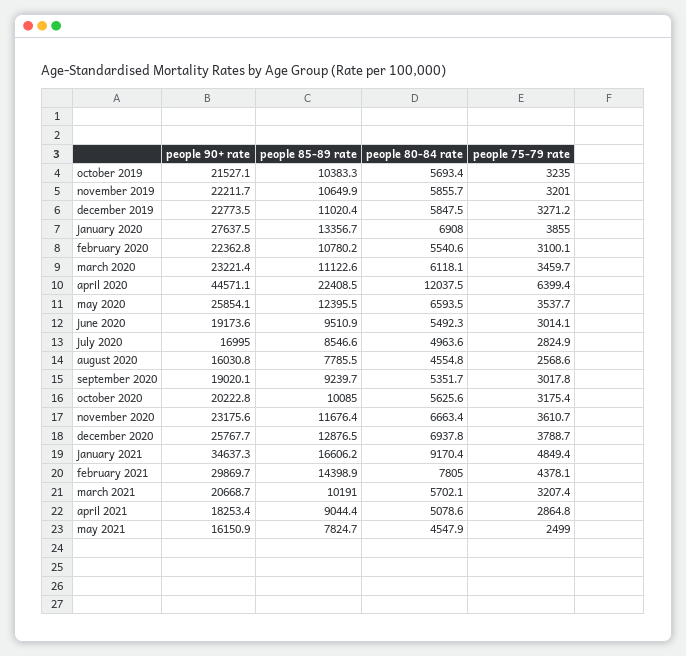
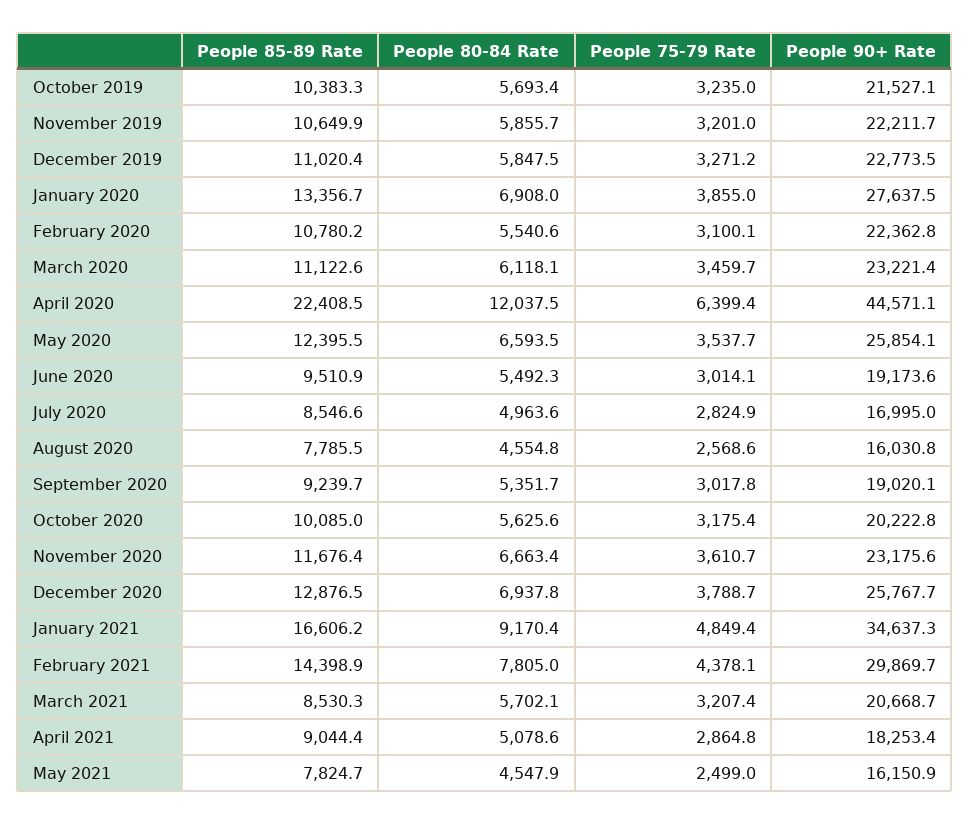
  {
    "people 90+ rate": {
      "october 2019": 21527.1,
      "november 2019": 22211.7,
      "december 2019": 22773.5,
      "january 2020": 27637.5,
      "february 2020": 22362.8,
      "march 2020": 23221.4,
      "april 2020": 44571.1,
      "may 2020": 25854.1,
      "june 2020": 19173.6,
      "july 2020": 16995,
      "august 2020": 16030.8,
      "september 2020": 19020.1,
      "october 2020": 20222.8,
      "november 2020": 23175.6,
      "december 2020": 25767.7,
      "january 2021": 34637.3,
      "february 2021": 29869.7,
      "march 2021": 20668.7,
      "april 2021": 18253.4,
      "may 2021": 16150.9
    },
    "people 85-89 rate": {
      "october 2019": 10383.3,
      "november 2019": 10649.9,
      "december 2019": 11020.4,
      "january 2020": 13356.7,
      "february 2020": 10780.2,
      "march 2020": 11122.6,
      "april 2020": 22408.5,
      "may 2020": 12395.5,
      "june 2020": 9510.9,
      "july 2020": 8546.6,
      "august 2020": 7785.5,
      "september 2020": 9239.7,
      "october 2020": 10085,
      "november 2020": 11676.4,
      "december 2020": 12876.5,
      "january 2021": 16606.2,
      "february 2021": 14398.9,
-     "march 2021": 10191,
+     "march 2021": 8530.3,
      "april 2021": 9044.4,
      "may 2021": 7824.7
    },
    "people 80-84 rate": {
      "october 2019": 5693.4,
      "november 2019": 5855.7,
      "december 2019": 5847.5,
      "january 2020": 6908,
      "february 2020": 5540.6,
      "march 2020": 6118.1,
      "april 2020": 12037.5,
      "may 2020": 6593.5,
      "june 2020": 5492.3,
      "july 2020": 4963.6,
      "august 2020": 4554.8,
      "september 2020": 5351.7,
      "october 2020": 5625.6,
      "november 2020": 6663.4,
      "december 2020": 6937.8,
      "january 2021": 9170.4,
      "february 2021": 7805,
      "march 2021": 5702.1,
      "april 2021": 5078.6,
      "may 2021": 4547.9
    },
    "people 75-79 rate": {
      "october 2019": 3235,
      "november 2019": 3201,
      "december 2019": 3271.2,
      "january 2020": 3855,
      "february 2020": 3100.1,
      "march 2020": 3459.7,
      "april 2020": 6399.4,
      "may 2020": 3537.7,
      "june 2020": 3014.1,
      "july 2020": 2824.9,
      "august 2020": 2568.6,
      "september 2020": 3017.8,
      "october 2020": 3175.4,
      "november 2020": 3610.7,
      "december 2020": 3788.7,
      "january 2021": 4849.4,
      "february 2021": 4378.1,
      "march 2021": 3207.4,
      "april 2021": 2864.8,
      "may 2021": 2499
    }
  }

